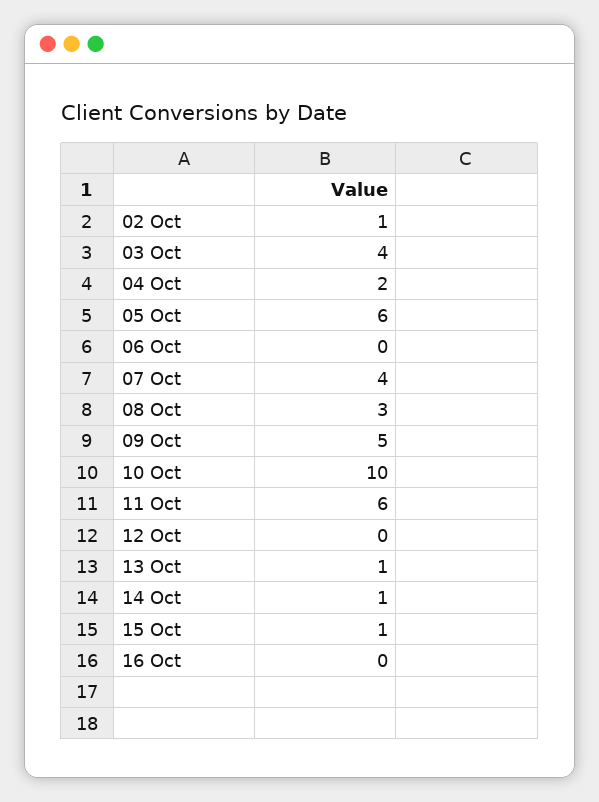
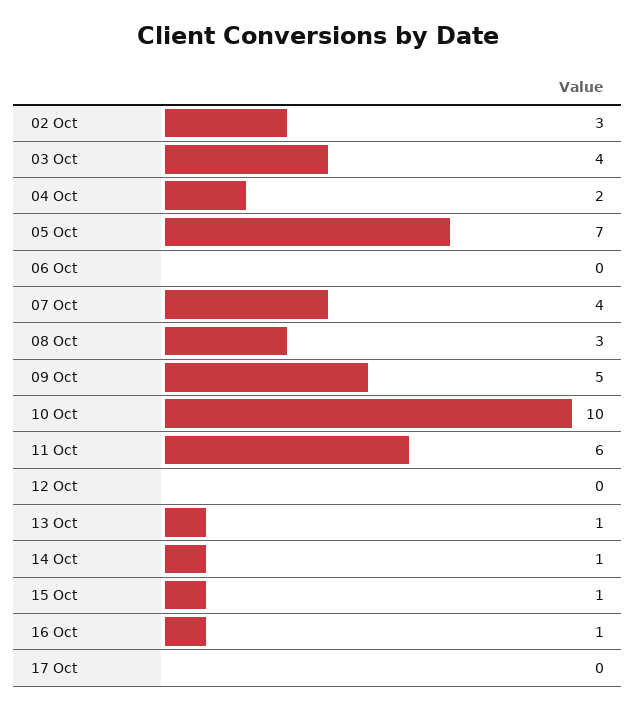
  {
-   "02 Oct": 1,
+   "02 Oct": 3,
    "03 Oct": 4,
    "04 Oct": 2,
-   "05 Oct": 6,
+   "05 Oct": 7,
    "06 Oct": 0,
    "07 Oct": 4,
    "08 Oct": 3,
    "09 Oct": 5,
    "10 Oct": 10,
    "11 Oct": 6,
    "12 Oct": 0,
    "13 Oct": 1,
    "14 Oct": 1,
    "15 Oct": 1,
-   "16 Oct": 0
+   "16 Oct": 1,
+   "17 Oct": 0
  }

